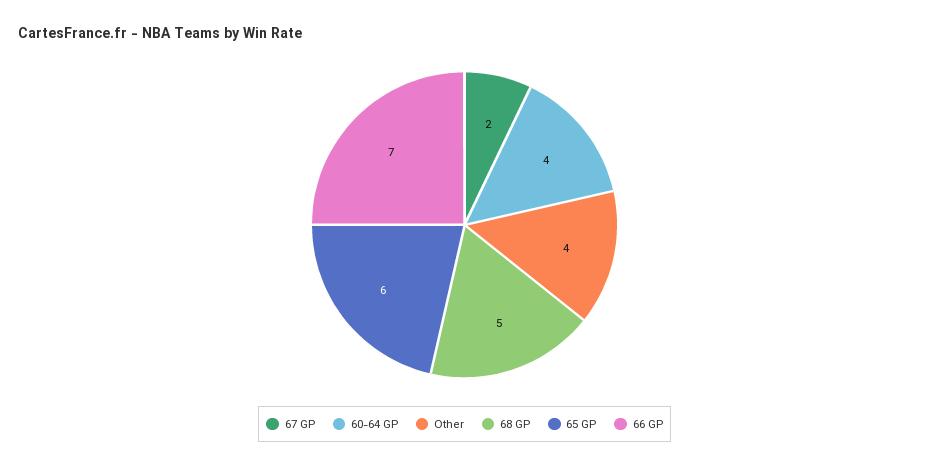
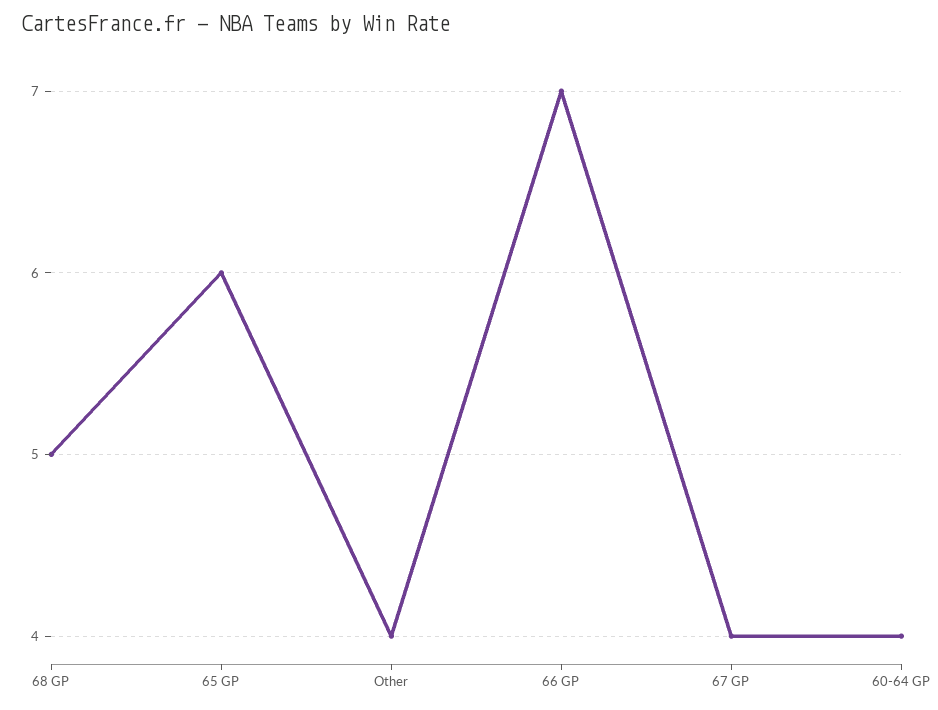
  {
-   "67 GP": 2,
+   "67 GP": 4,
    "60-64 GP": 4,
    "Other": 4,
    "68 GP": 5,
    "65 GP": 6,
    "66 GP": 7
  }

